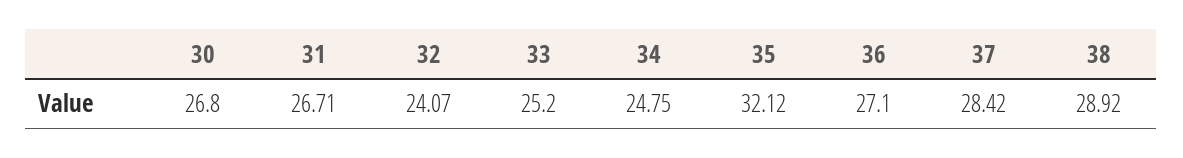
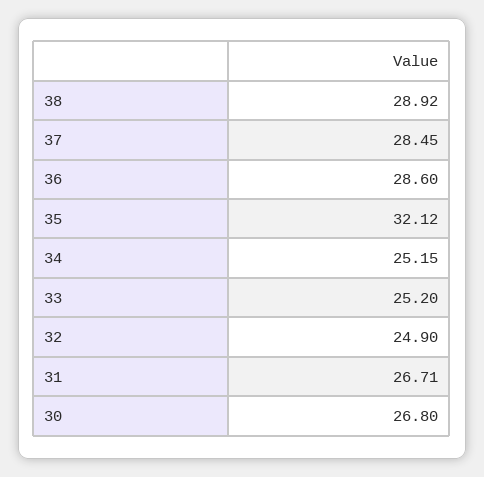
  {
    "30": 26.8,
    "31": 26.71,
-   "32": 24.07,
+   "32": 24.9,
    "33": 25.2,
-   "34": 24.75,
+   "34": 25.15,
    "35": 32.12,
-   "36": 27.1,
+   "36": 28.6,
-   "37": 28.42,
+   "37": 28.45,
    "38": 28.92
  }

